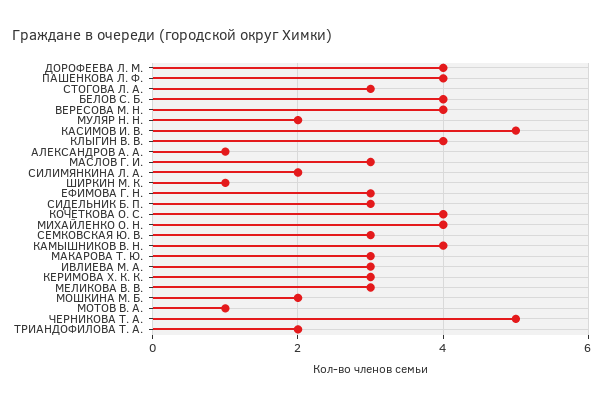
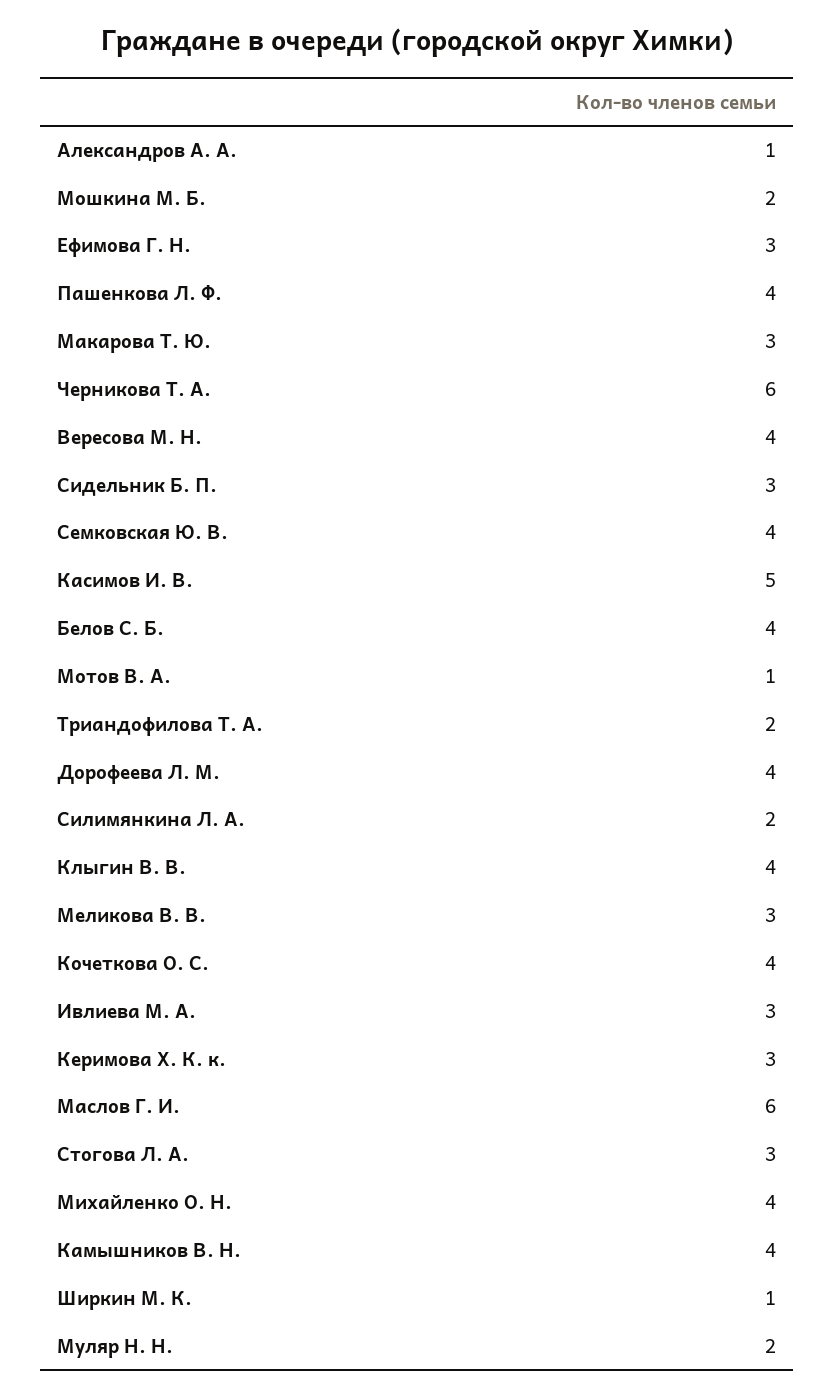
  {
    "ДОРОФЕЕВА Л. М.": 4,
    "ПАШЕНКОВА Л. Ф.": 4,
    "СТОГОВА Л. А.": 3,
    "БЕЛОВ С. Б.": 4,
    "ВЕРЕСОВА М. Н.": 4,
    "МУЛЯР Н. Н.": 2,
    "КАСИМОВ И. В.": 5,
    "КЛЫГИН В. В.": 4,
    "АЛЕКСАНДРОВ А. А.": 1,
-   "МАСЛОВ Г. И.": 3,
+   "МАСЛОВ Г. И.": 6,
    "СИЛИМЯНКИНА Л. А.": 2,
    "ШИРКИН М. К.": 1,
    "ЕФИМОВА Г. Н.": 3,
    "СИДЕЛЬНИК Б. П.": 3,
    "КОЧЕТКОВА О. С.": 4,
    "МИХАЙЛЕНКО О. Н.": 4,
-   "СЕМКОВСКАЯ Ю. В.": 3,
+   "СЕМКОВСКАЯ Ю. В.": 4,
    "КАМЫШНИКОВ В. Н.": 4,
    "МАКАРОВА Т. Ю.": 3,
    "ИВЛИЕВА М. А.": 3,
    "КЕРИМОВА Х. К. К.": 3,
    "МЕЛИКОВА В. В.": 3,
    "МОШКИНА М. Б.": 2,
    "МОТОВ В. А.": 1,
-   "ЧЕРНИКОВА Т. А.": 5,
+   "ЧЕРНИКОВА Т. А.": 6,
    "ТРИАНДОФИЛОВА Т. А.": 2
  }

